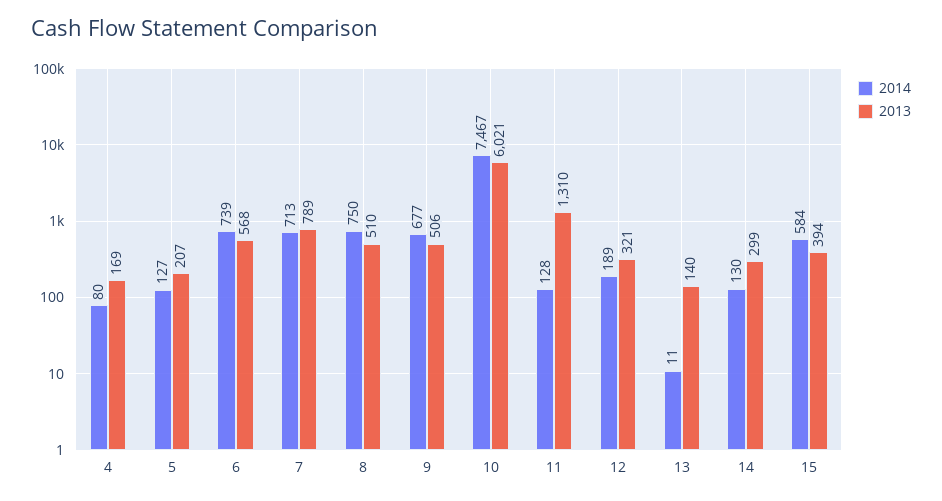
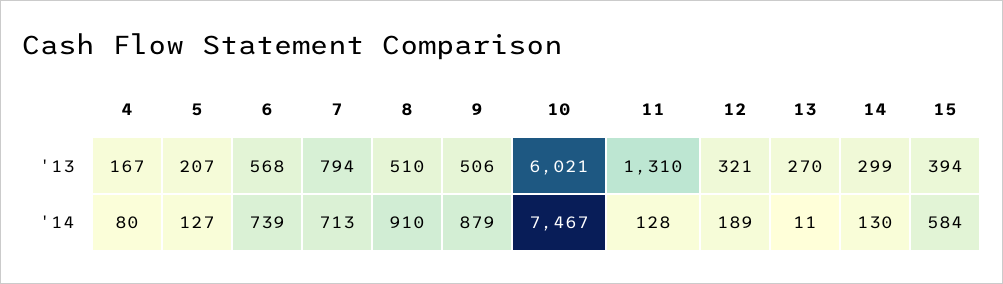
  {
    "2014": {
      "4": 80,
      "5": 127,
      "6": 739,
      "7": 713,
-     "8": 750,
+     "8": 910,
-     "9": 677,
+     "9": 879,
      "10": 7467,
      "11": 128,
      "12": 189,
      "13": 11,
      "14": 130,
      "15": 584
    },
    "2013": {
-     "4": 169,
+     "4": 167,
      "5": 207,
      "6": 568,
-     "7": 789,
+     "7": 794,
      "8": 510,
      "9": 506,
      "10": 6021,
      "11": 1310,
      "12": 321,
-     "13": 140,
+     "13": 270,
      "14": 299,
      "15": 394
    }
  }

